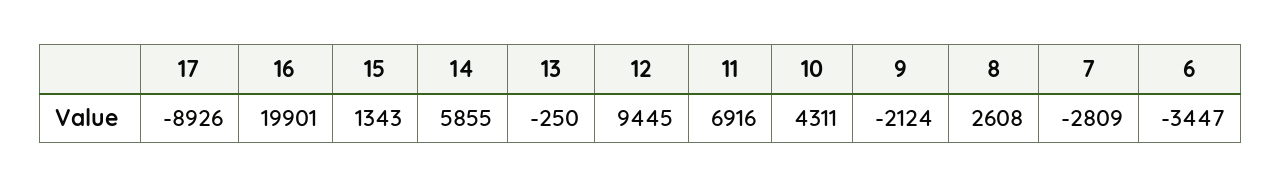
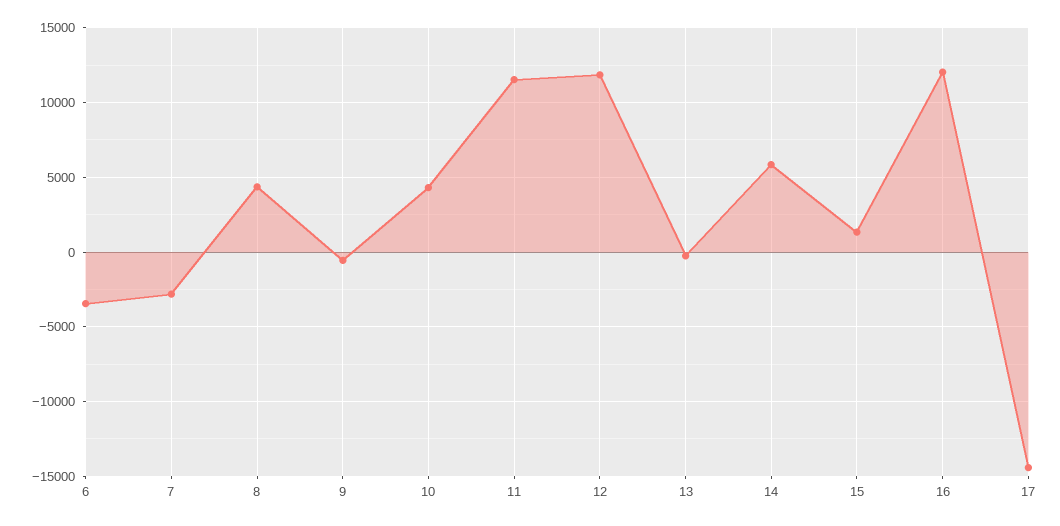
  {
-   "17": -8926,
+   "17": -14500,
-   "16": 19901,
+   "16": 12000,
    "15": 1343,
    "14": 5855,
    "13": -250,
-   "12": 9445,
+   "12": 12000,
-   "11": 6916,
+   "11": 11500,
    "10": 4311,
-   "9": -2124,
+   "9": -500,
-   "8": 2608,
+   "8": 4500,
    "7": -2809,
    "6": -3447
  }

